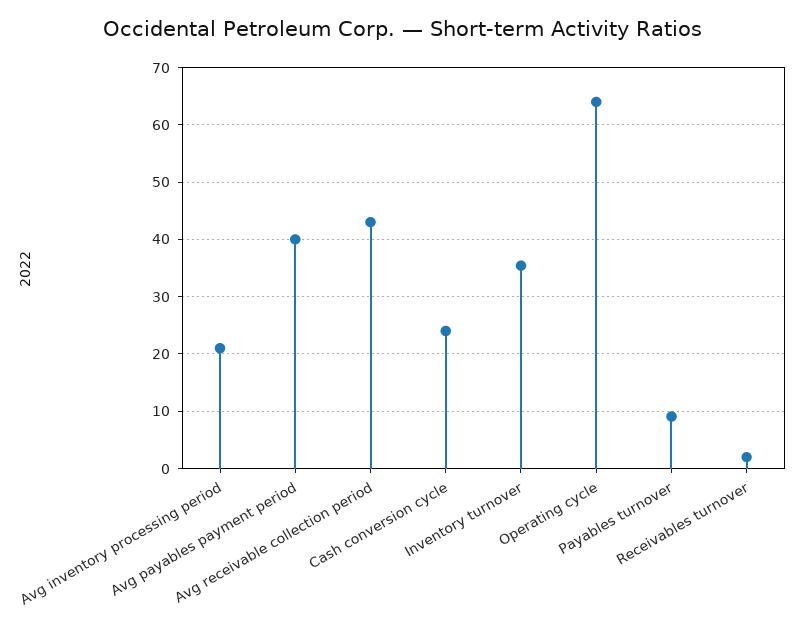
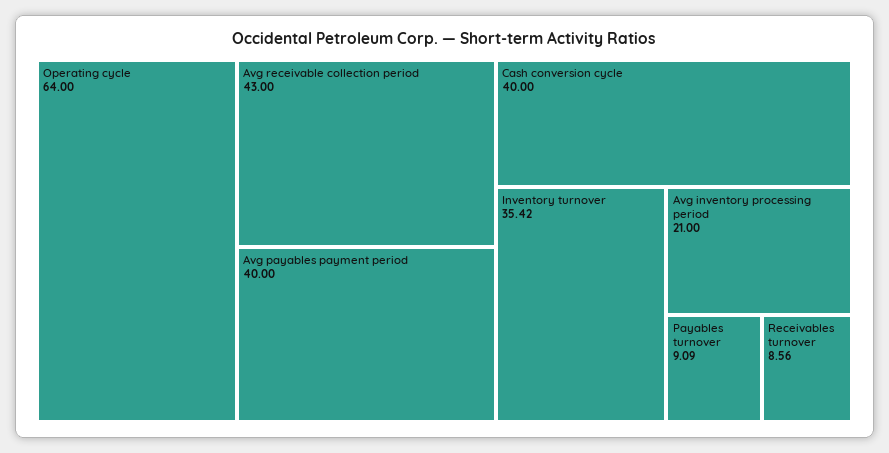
  {
    "Avg inventory processing period": 21,
    "Avg payables payment period": 40,
    "Avg receivable collection period": 43,
-   "Cash conversion cycle": 24,
+   "Cash conversion cycle": 40,
    "Inventory turnover": 35.42,
    "Operating cycle": 64,
    "Payables turnover": 9.09,
-   "Receivables turnover": 2
+   "Receivables turnover": 8.56
  }

